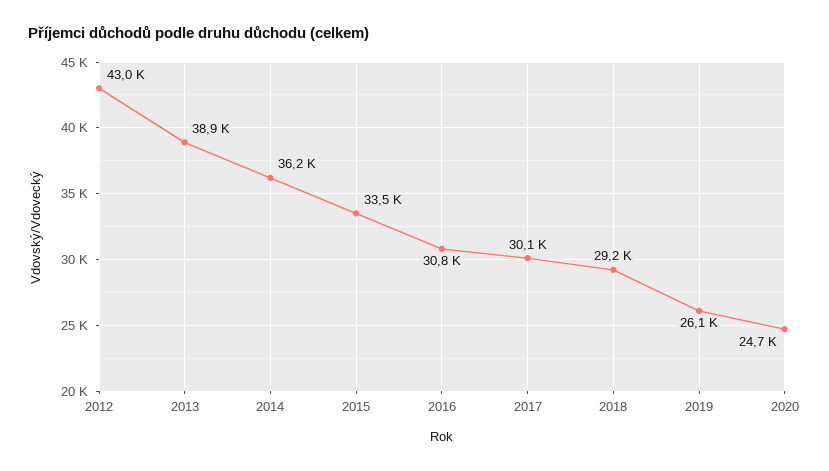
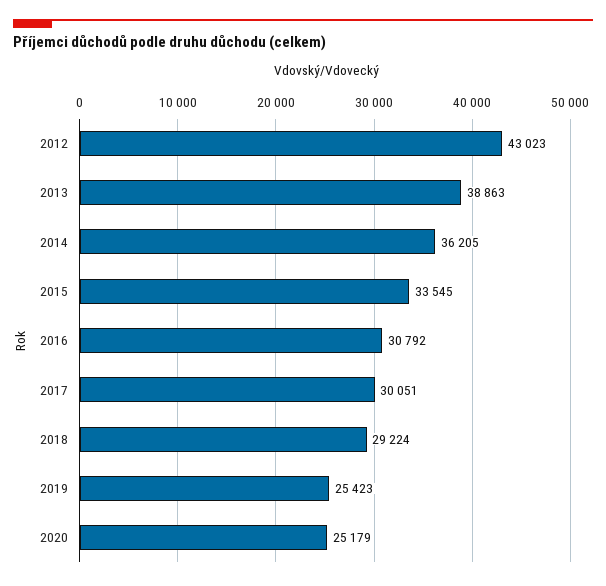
  {
    "2012": 43023,
    "2013": 38863,
    "2014": 36205,
    "2015": 33545,
    "2016": 30792,
    "2017": 30051,
    "2018": 29224,
-   "2019": 26100,
+   "2019": 25423,
-   "2020": 24700
+   "2020": 25179
  }

